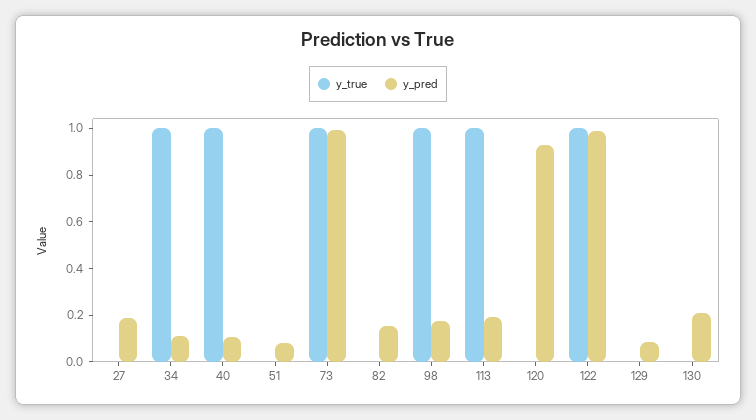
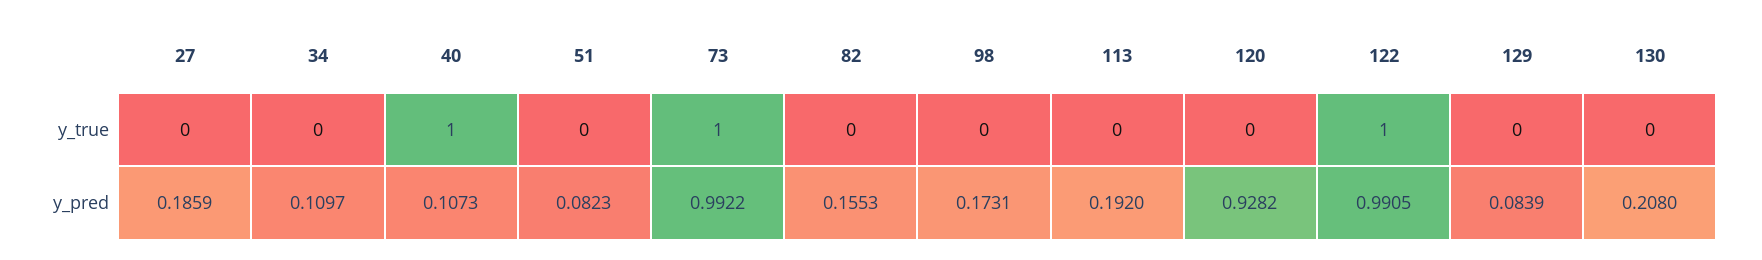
  {
    "y_true": {
      "27": 0,
-     "34": 1,
+     "34": 0,
      "40": 1,
      "51": 0,
      "73": 1,
      "82": 0,
-     "98": 1,
+     "98": 0,
-     "113": 1,
+     "113": 0,
      "120": 0,
      "122": 1,
      "129": 0,
      "130": 0
    },
    "y_pred": {
      "27": 0.1859,
      "34": 0.1097,
      "40": 0.1073,
      "51": 0.0823,
      "73": 0.9922,
      "82": 0.1553,
      "98": 0.1731,
      "113": 0.192,
      "120": 0.9282,
      "122": 0.9905,
      "129": 0.0839,
      "130": 0.208
    }
  }

